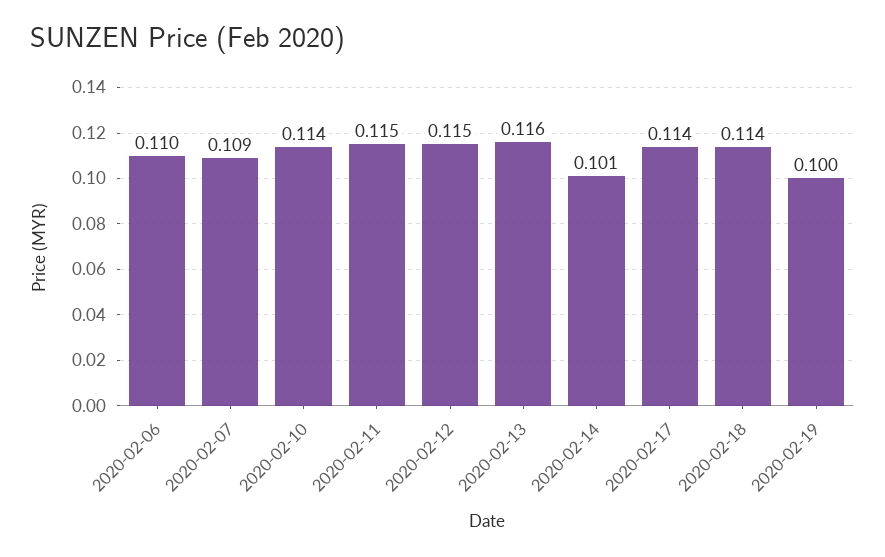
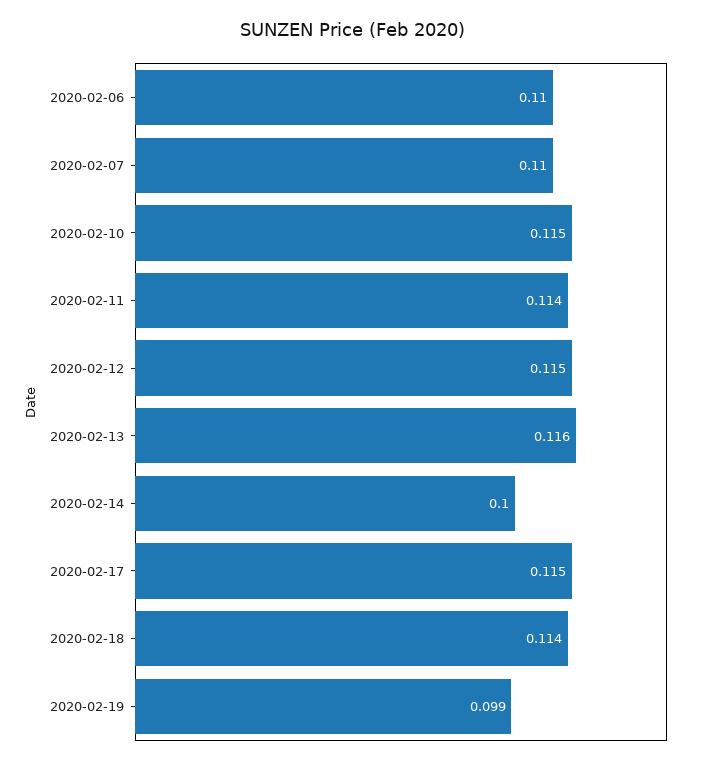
  {
    "2020-02-06": 0.11,
-   "2020-02-07": 0.109,
+   "2020-02-07": 0.11,
-   "2020-02-10": 0.114,
+   "2020-02-10": 0.115,
-   "2020-02-11": 0.115,
+   "2020-02-11": 0.114,
    "2020-02-12": 0.115,
    "2020-02-13": 0.116,
-   "2020-02-14": 0.101,
+   "2020-02-14": 0.1,
-   "2020-02-17": 0.114,
+   "2020-02-17": 0.115,
    "2020-02-18": 0.114,
-   "2020-02-19": 0.1
+   "2020-02-19": 0.099
  }

